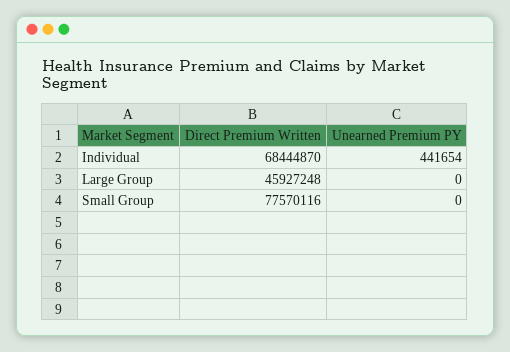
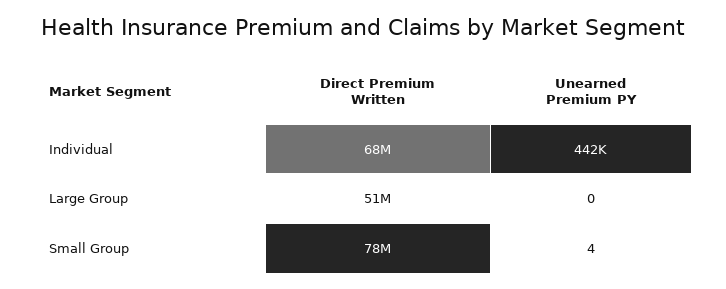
  {
    "Direct Premium Written": {
      "Individual": 68444870,
-     "Large Group": 45927248,
+     "Large Group": 51000000,
      "Small Group": 77570116
    },
    "Unearned Premium PY": {
      "Individual": 441654,
      "Large Group": 0,
-     "Small Group": 0
+     "Small Group": 4
    }
  }

